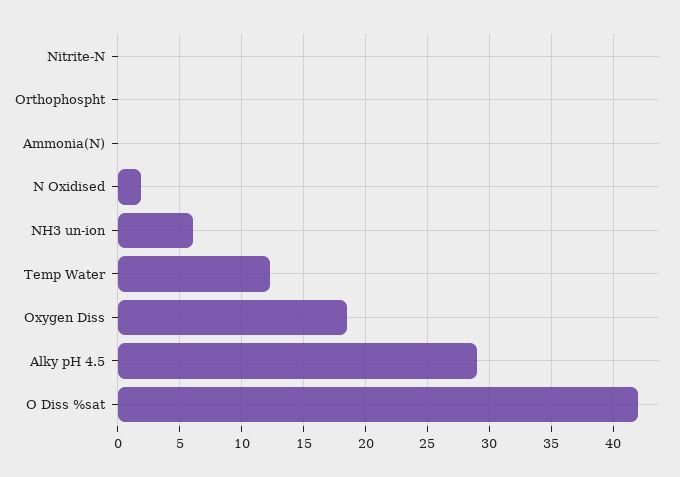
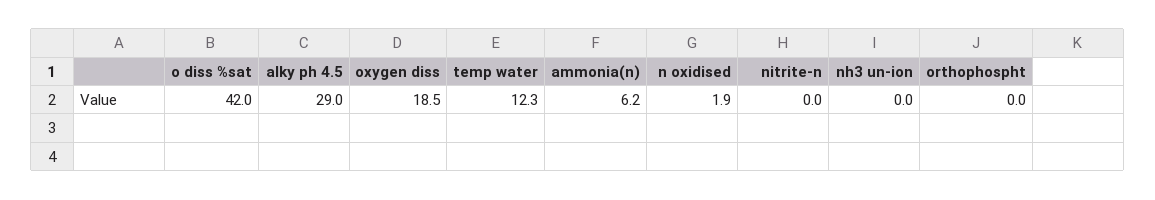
  {
    "Nitrite-N": 0,
    "Orthophospht": 0,
-   "Ammonia(N)": 0,
+   "Ammonia(N)": 6.2,
    "N Oxidised": 1.9,
-   "NH3 un-ion": 6,
+   "NH3 un-ion": 0,
    "Temp Water": 12.3,
    "Oxygen Diss": 18.5,
    "Alky pH 4.5": 29,
    "O Diss %sat": 42
  }

